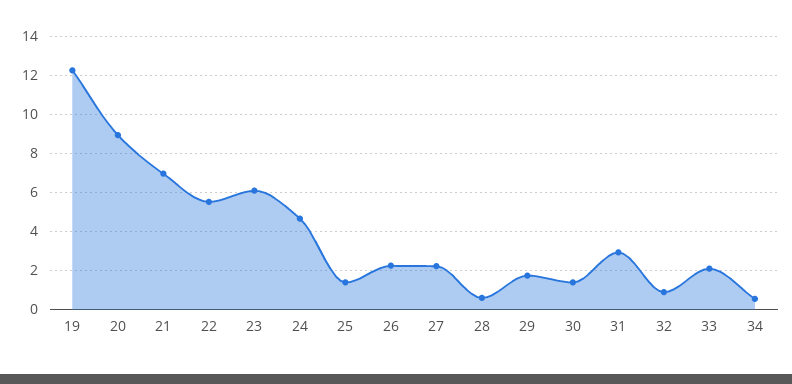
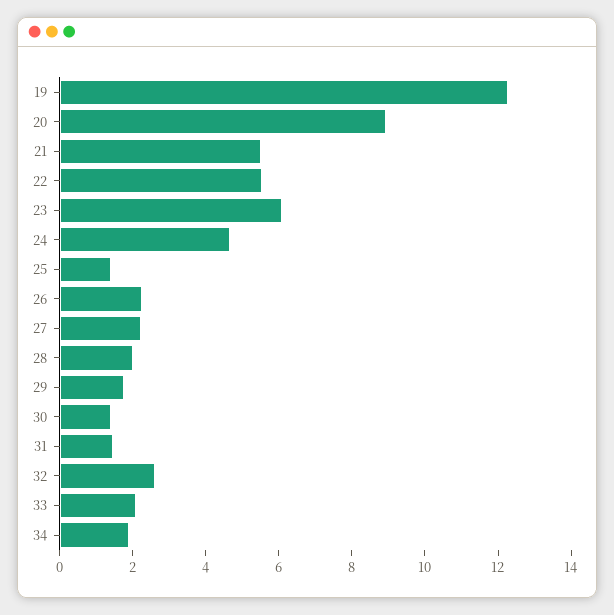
  {
    "19": 12.5,
    "20": 9,
-   "21": 7,
+   "21": 5.5,
    "22": 5.5,
    "23": 6,
    "24": 4.5,
    "25": 1.5,
    "26": 2.5,
    "27": 2,
-   "28": 0.5,
+   "28": 2,
    "29": 2,
    "30": 1.5,
-   "31": 3,
+   "31": 1.5,
-   "32": 1,
+   "32": 2.5,
    "33": 2,
-   "34": 0.5
+   "34": 2
  }

